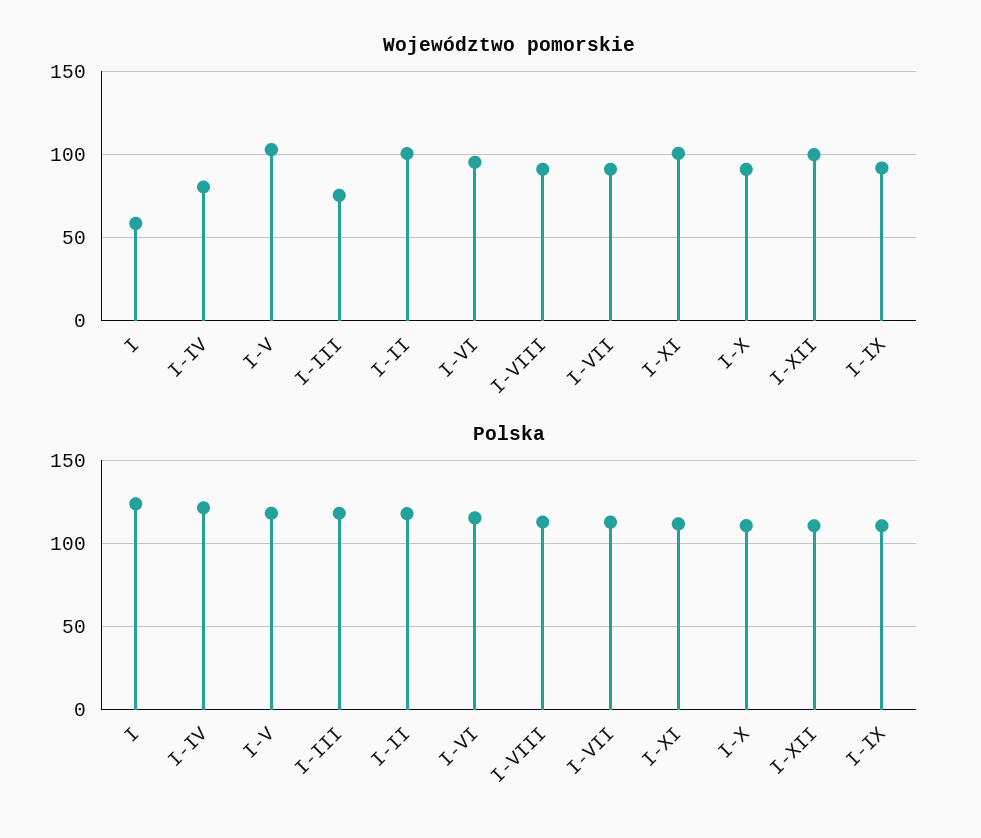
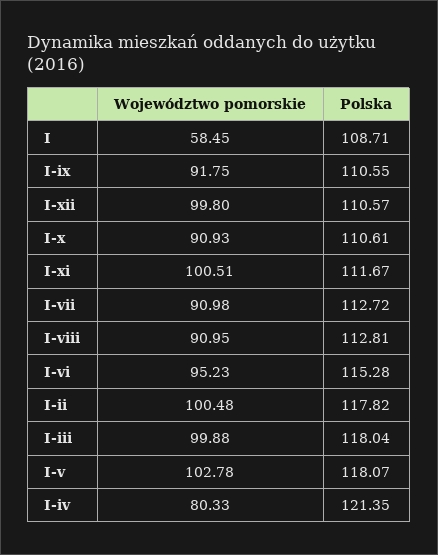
  {
    "Województwo pomorskie": {
      "I": 58.45,
      "I-IV": 80.33,
      "I-V": 102.78,
-     "I-III": 75,
+     "I-III": 99.88,
      "I-II": 100.48,
      "I-VI": 95.23,
      "I-VIII": 90.95,
      "I-VII": 90.98,
      "I-XI": 100.51,
      "I-X": 90.93,
      "I-XII": 99.8,
      "I-IX": 91.75
    },
    "Polska": {
-     "I": 125,
+     "I": 108.71,
      "I-IV": 121.35,
      "I-V": 118.07,
      "I-III": 118.04,
      "I-II": 117.82,
      "I-VI": 115.28,
      "I-VIII": 112.81,
      "I-VII": 112.72,
      "I-XI": 111.67,
      "I-X": 110.61,
      "I-XII": 110.57,
      "I-IX": 110.55
    }
  }

